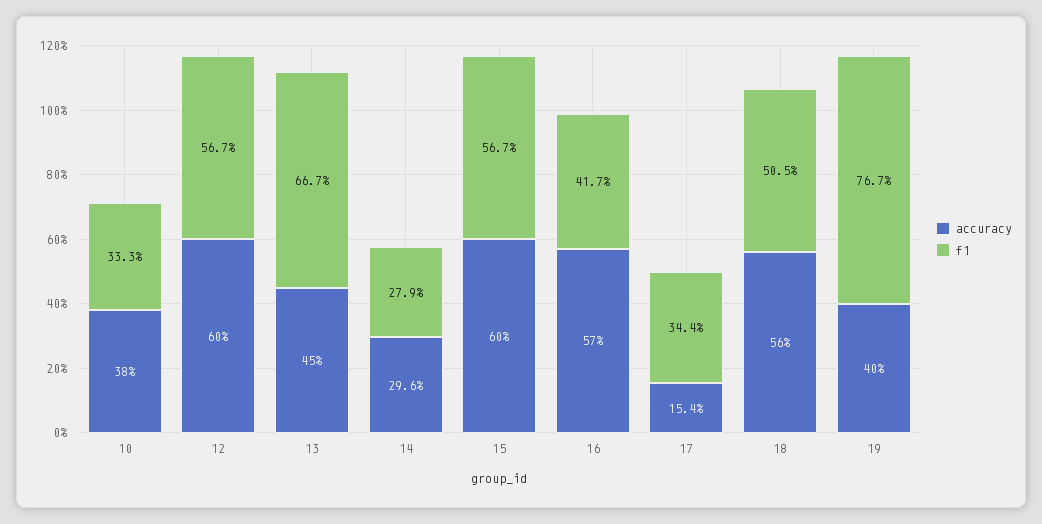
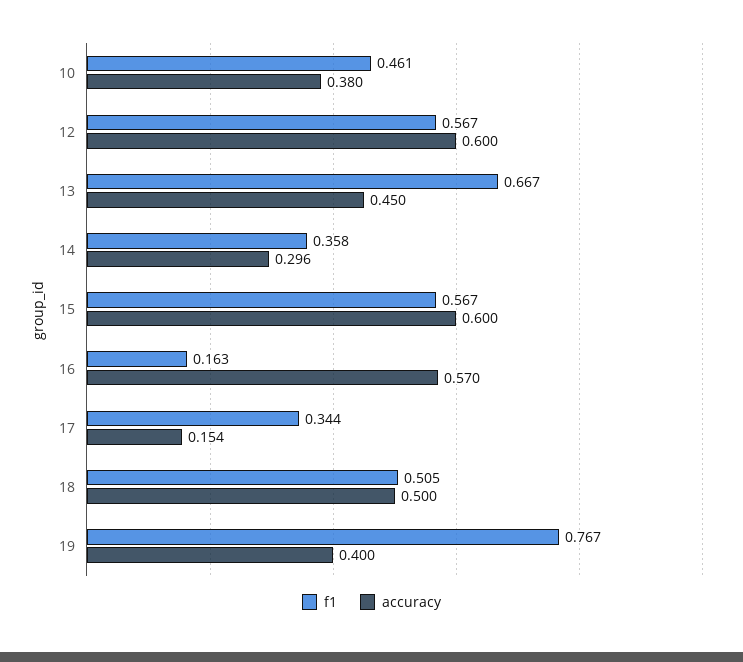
  {
    "accuracy": {
      "10": 0.38,
      "12": 0.6,
      "13": 0.45,
      "14": 0.296,
      "15": 0.6,
      "16": 0.57,
      "17": 0.154,
-     "18": 0.56,
+     "18": 0.5,
      "19": 0.4
    },
    "f1": {
-     "10": 0.333,
+     "10": 0.461,
      "12": 0.567,
      "13": 0.667,
-     "14": 0.279,
+     "14": 0.358,
      "15": 0.567,
-     "16": 0.417,
+     "16": 0.163,
      "17": 0.344,
      "18": 0.505,
      "19": 0.767
    }
  }

